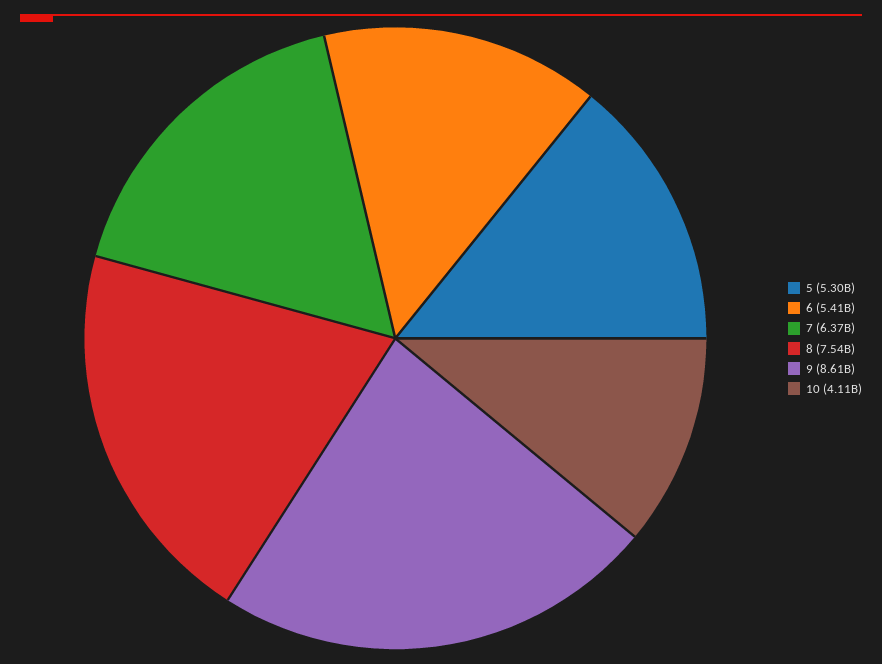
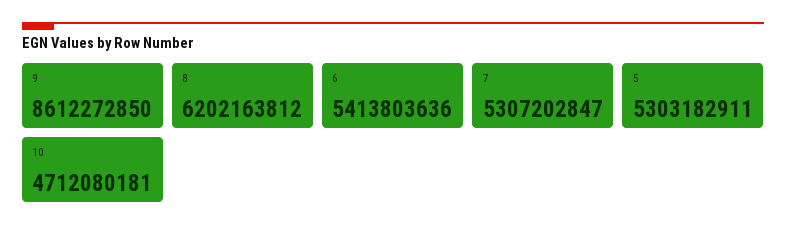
  {
    "5": 5303182911,
    "6": 5413803636,
-   "7": 6370000000,
+   "7": 5307202847,
-   "8": 7540000000,
+   "8": 6202163812,
    "9": 8612272850,
-   "10": 4110000000
+   "10": 4712080181
  }

